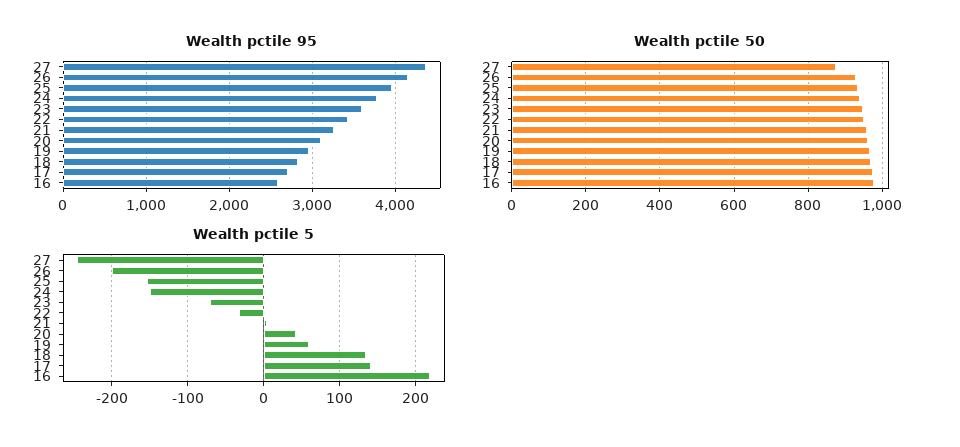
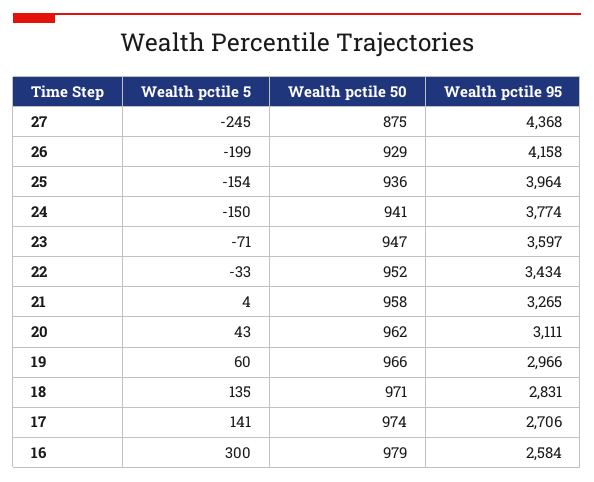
  {
    "Wealth pctile 95": {
      "27": 4368,
      "26": 4158,
      "25": 3964,
      "24": 3774,
      "23": 3597,
      "22": 3434,
      "21": 3265,
      "20": 3111,
      "19": 2966,
      "18": 2831,
      "17": 2706,
      "16": 2584
    },
    "Wealth pctile 50": {
      "27": 875,
      "26": 929,
      "25": 936,
      "24": 941,
      "23": 947,
      "22": 952,
      "21": 958,
      "20": 962,
      "19": 966,
      "18": 971,
      "17": 974,
      "16": 979
    },
    "Wealth pctile 5": {
      "27": -245,
      "26": -199,
      "25": -154,
      "24": -150,
      "23": -71,
      "22": -33,
      "21": 4,
      "20": 43,
      "19": 60,
      "18": 135,
      "17": 141,
-     "16": 220
+     "16": 300
    }
  }

